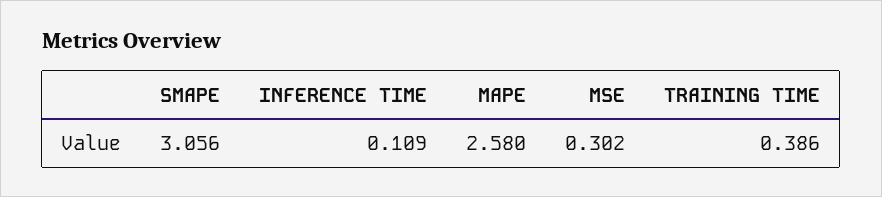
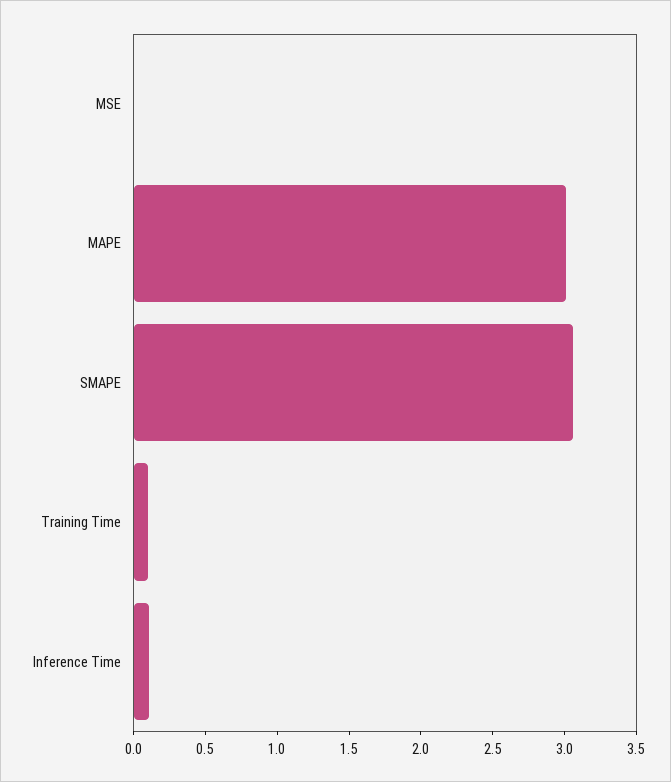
  {
    "SMAPE": 3.056,
    "INFERENCE TIME": 0.109,
-   "MAPE": 2.58,
+   "MAPE": 3,
-   "MSE": 0.302,
+   "MSE": 0,
-   "TRAINING TIME": 0.386
+   "TRAINING TIME": 0.1
  }

